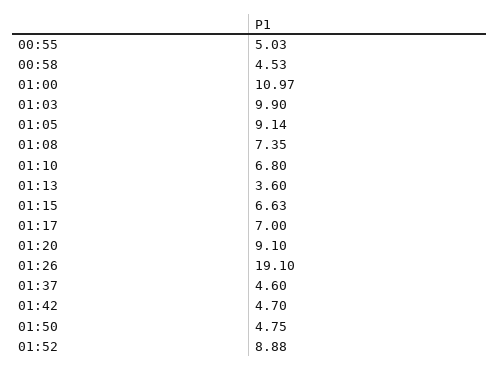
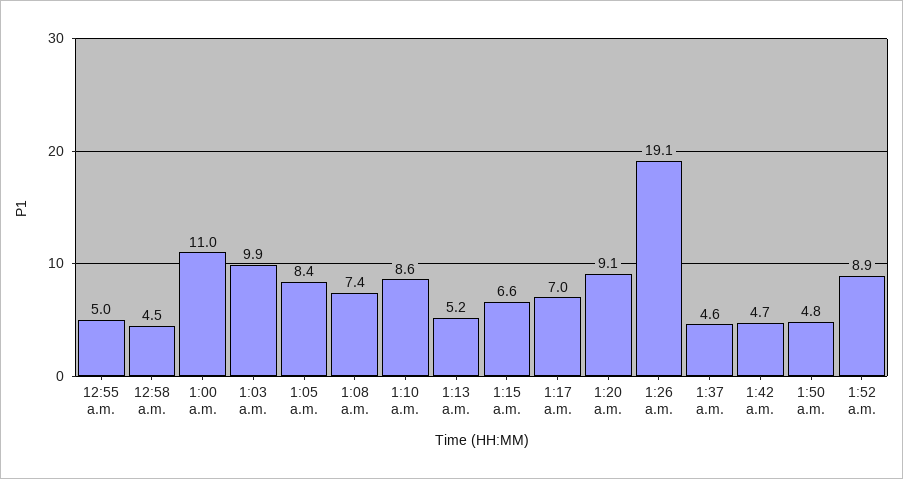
  {
    "00:55": 5.03,
    "00:58": 4.53,
    "01:00": 10.97,
    "01:03": 9.9,
-   "01:05": 9.14,
+   "01:05": 8.4,
    "01:08": 7.35,
-   "01:10": 6.8,
+   "01:10": 8.6,
-   "01:13": 3.6,
+   "01:13": 5.2,
    "01:15": 6.63,
    "01:17": 7,
    "01:20": 9.1,
    "01:26": 19.1,
    "01:37": 4.6,
    "01:42": 4.7,
    "01:50": 4.75,
    "01:52": 8.88
  }

